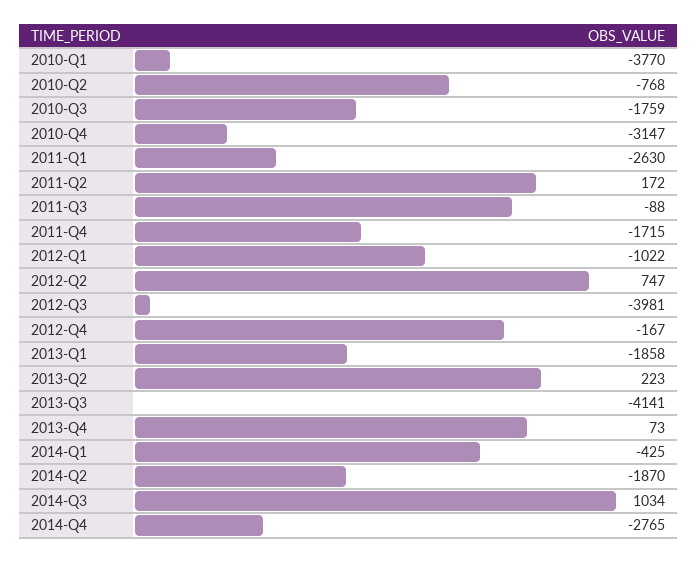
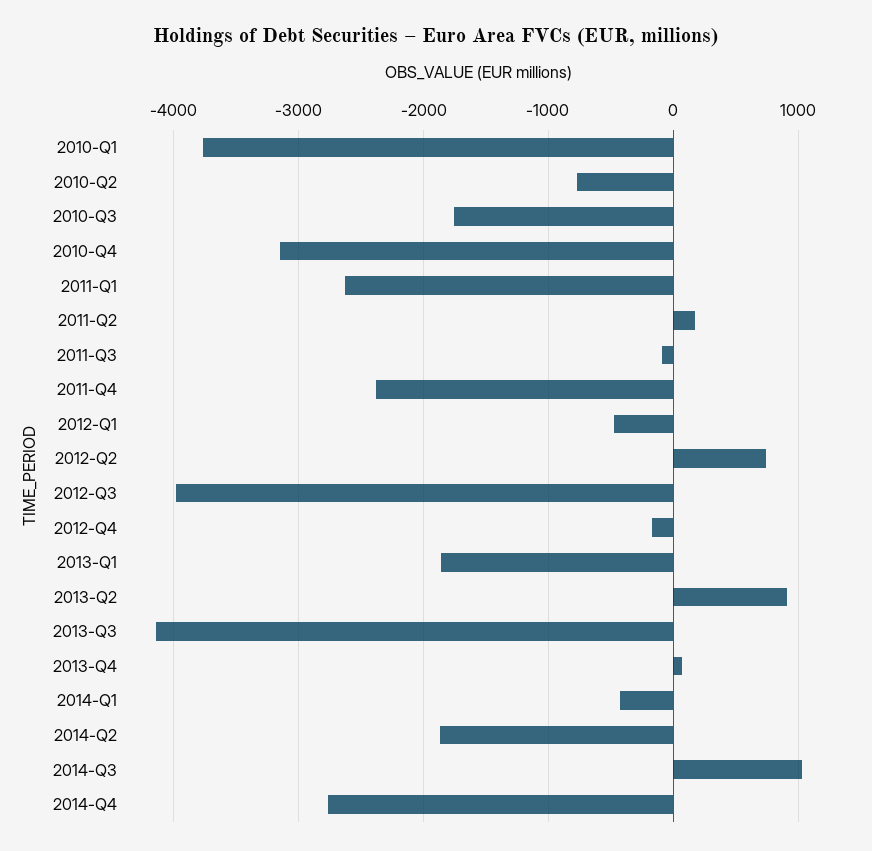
  {
    "2010-Q1": -3770,
    "2010-Q2": -768,
    "2010-Q3": -1759,
    "2010-Q4": -3147,
    "2011-Q1": -2630,
    "2011-Q2": 172,
    "2011-Q3": -88,
-   "2011-Q4": -1715,
+   "2011-Q4": -2400,
-   "2012-Q1": -1022,
+   "2012-Q1": -500,
    "2012-Q2": 747,
    "2012-Q3": -3981,
    "2012-Q4": -167,
    "2013-Q1": -1858,
-   "2013-Q2": 223,
+   "2013-Q2": 900,
    "2013-Q3": -4141,
    "2013-Q4": 73,
    "2014-Q1": -425,
    "2014-Q2": -1870,
    "2014-Q3": 1034,
    "2014-Q4": -2765
  }

